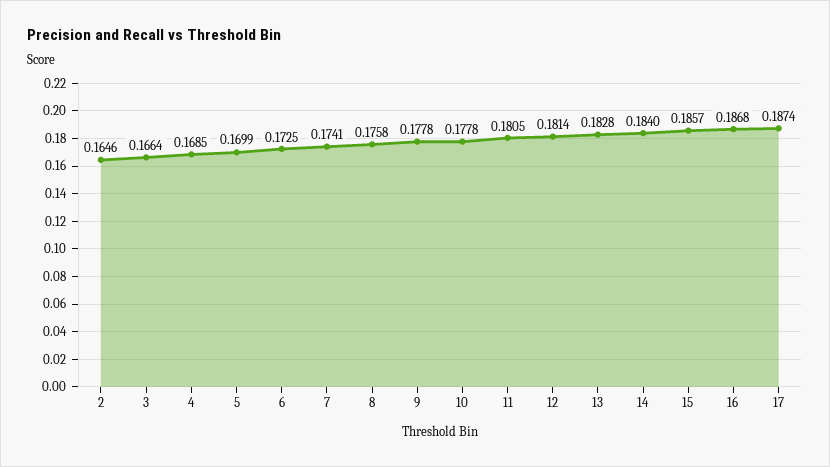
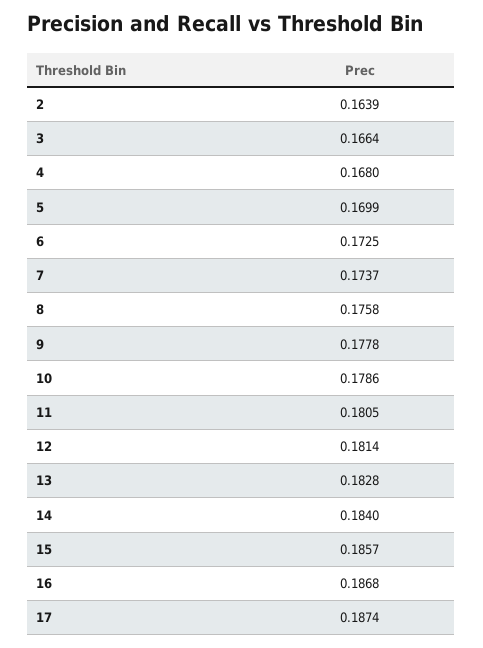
  {
-   "2": 0.1646,
+   "2": 0.1639,
    "3": 0.1664,
-   "4": 0.1685,
+   "4": 0.168,
    "5": 0.1699,
    "6": 0.1725,
-   "7": 0.1741,
+   "7": 0.1737,
    "8": 0.1758,
    "9": 0.1778,
-   "10": 0.1778,
+   "10": 0.1786,
    "11": 0.1805,
    "12": 0.1814,
    "13": 0.1828,
    "14": 0.184,
    "15": 0.1857,
    "16": 0.1868,
    "17": 0.1874
  }

